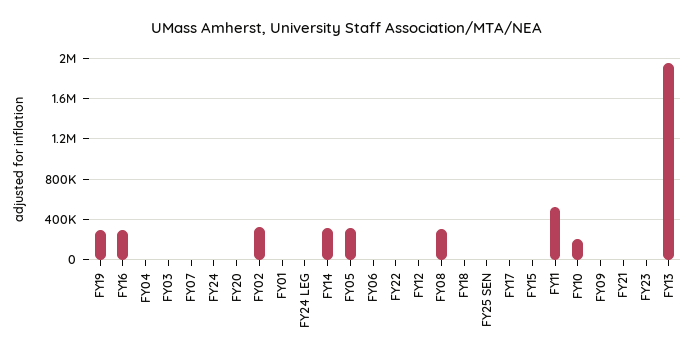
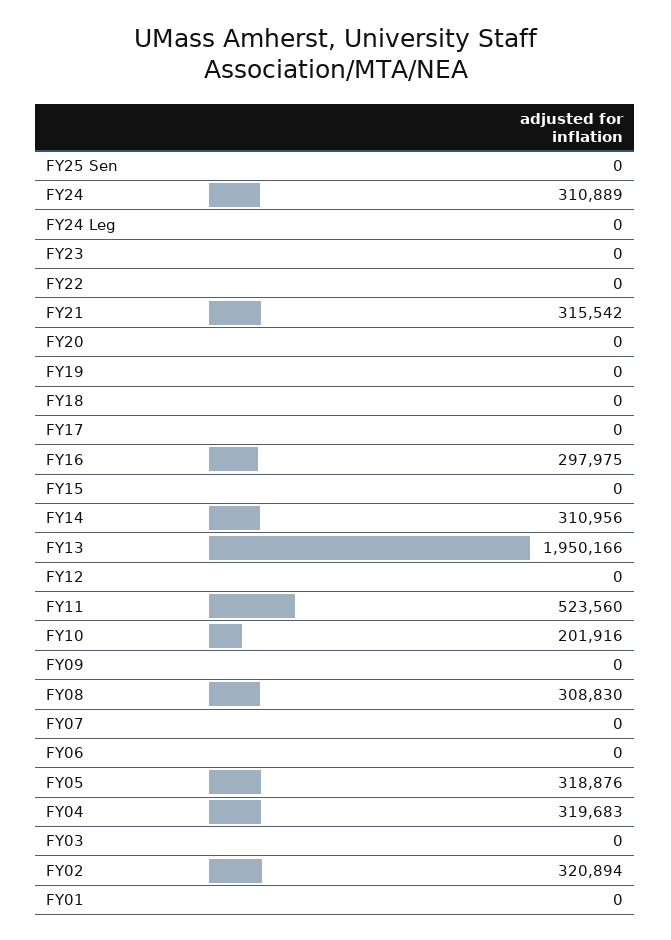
  {
-   "FY19": 300000,
+   "FY19": 0,
    "FY16": 297975,
-   "FY04": 0,
+   "FY04": 319683,
    "FY03": 0,
    "FY07": 0,
-   "FY24": 0,
+   "FY24": 310889,
    "FY20": 0,
    "FY02": 320894,
    "FY01": 0,
    "FY24 LEG": 0,
    "FY14": 310956,
    "FY05": 318876,
    "FY06": 0,
    "FY22": 0,
    "FY12": 0,
    "FY08": 308830,
    "FY18": 0,
    "FY25 SEN": 0,
    "FY17": 0,
    "FY15": 0,
    "FY11": 523560,
    "FY10": 201916,
    "FY09": 0,
-   "FY21": 0,
+   "FY21": 315542,
    "FY23": 0,
    "FY13": 1950166
  }

